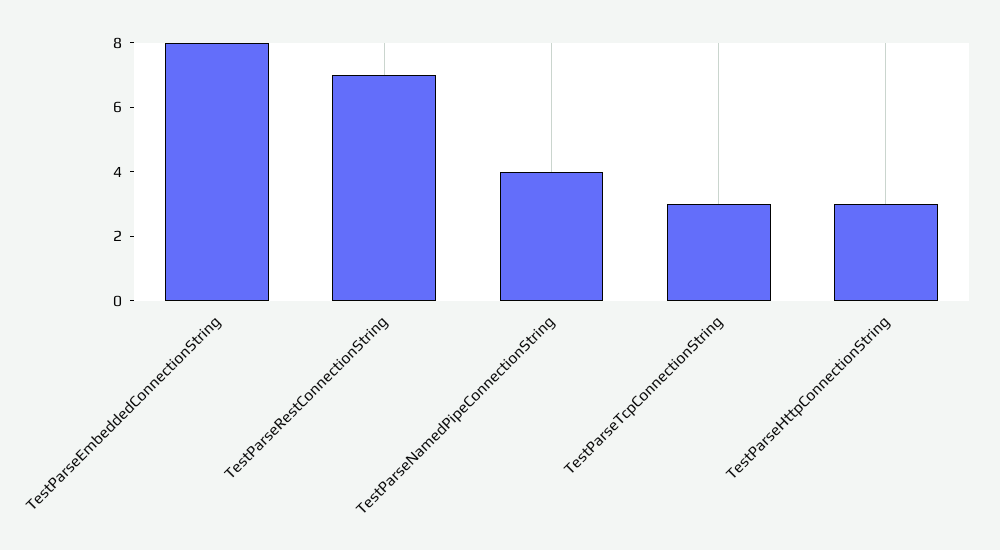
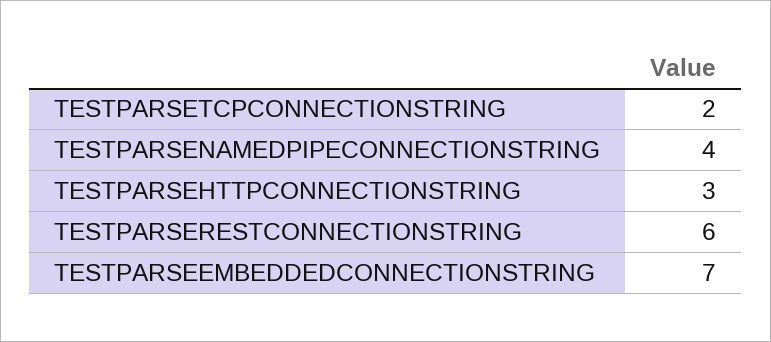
  {
-   "TestParseEmbeddedConnectionString": 8,
+   "TestParseEmbeddedConnectionString": 7,
-   "TestParseRestConnectionString": 7,
+   "TestParseRestConnectionString": 6,
    "TestParseNamedPipeConnectionString": 4,
-   "TestParseTcpConnectionString": 3,
+   "TestParseTcpConnectionString": 2,
    "TestParseHttpConnectionString": 3
  }

